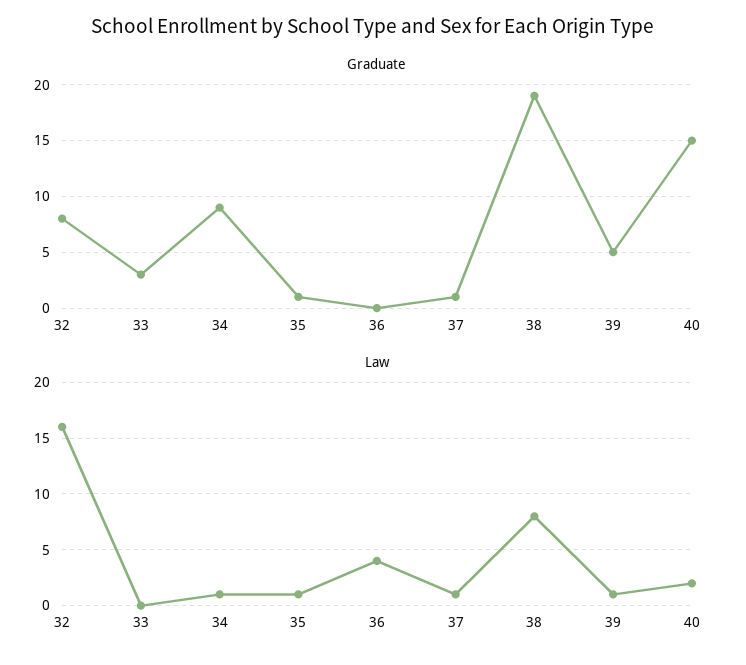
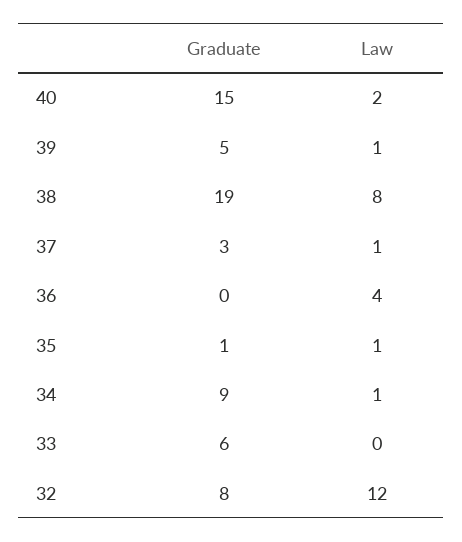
  {
    "Graduate": {
      "32": 8,
-     "33": 3,
+     "33": 6,
      "34": 9,
      "35": 1,
      "36": 0,
-     "37": 1,
+     "37": 3,
      "38": 19,
      "39": 5,
      "40": 15
    },
    "Law": {
-     "32": 16,
+     "32": 12,
      "33": 0,
      "34": 1,
      "35": 1,
      "36": 4,
      "37": 1,
      "38": 8,
      "39": 1,
      "40": 2
    }
  }

